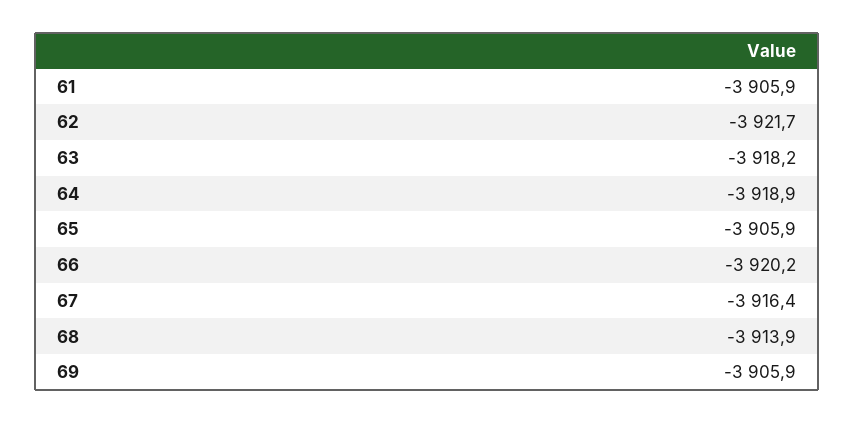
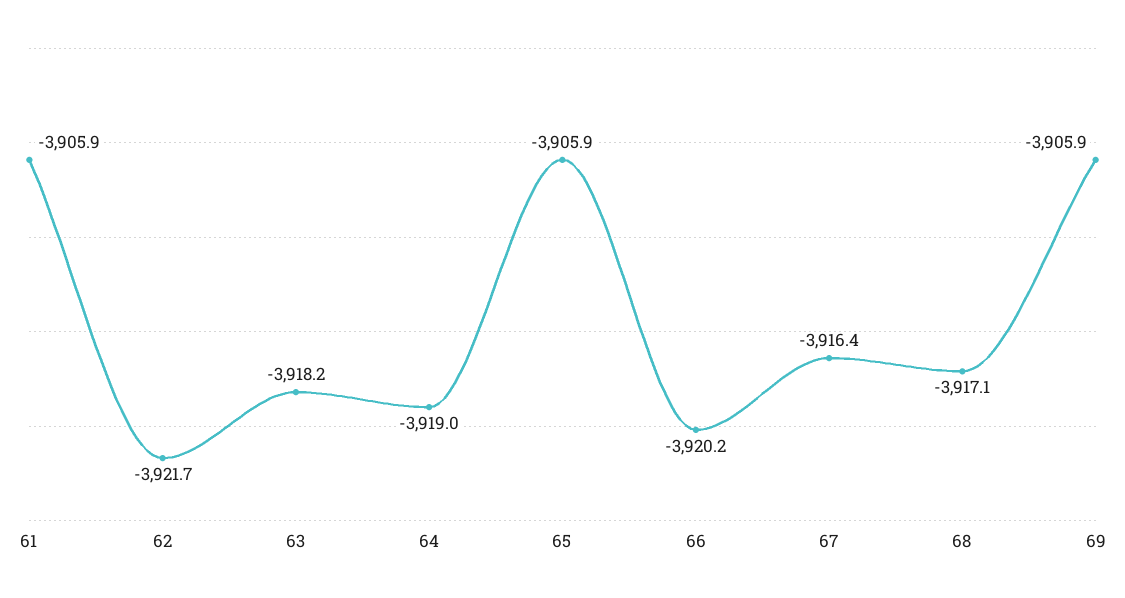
  {
    "61": -3905.9,
    "62": -3921.7,
    "63": -3918.2,
-   "64": -3918.9,
+   "64": -3919,
    "65": -3905.9,
    "66": -3920.2,
    "67": -3916.4,
-   "68": -3913.9,
+   "68": -3917.1,
    "69": -3905.9
  }

